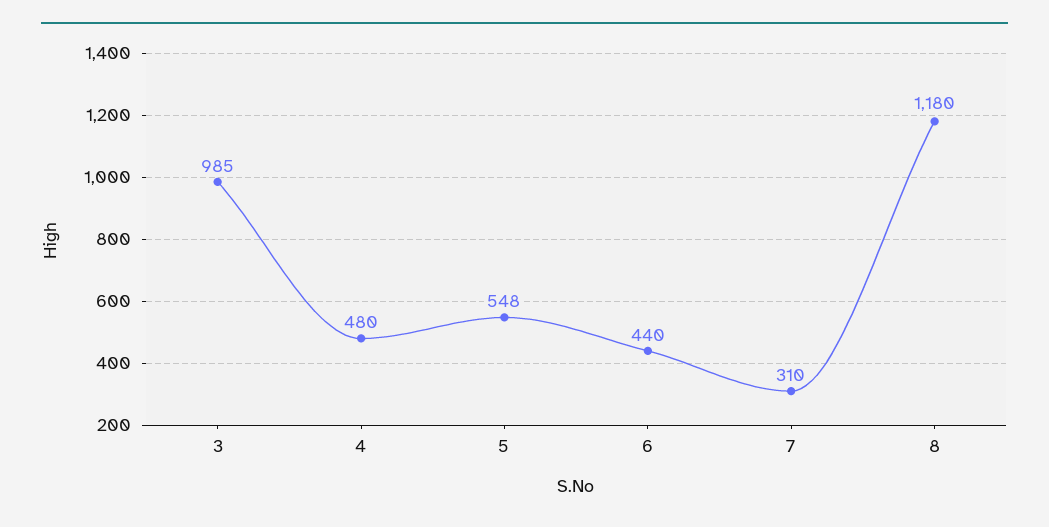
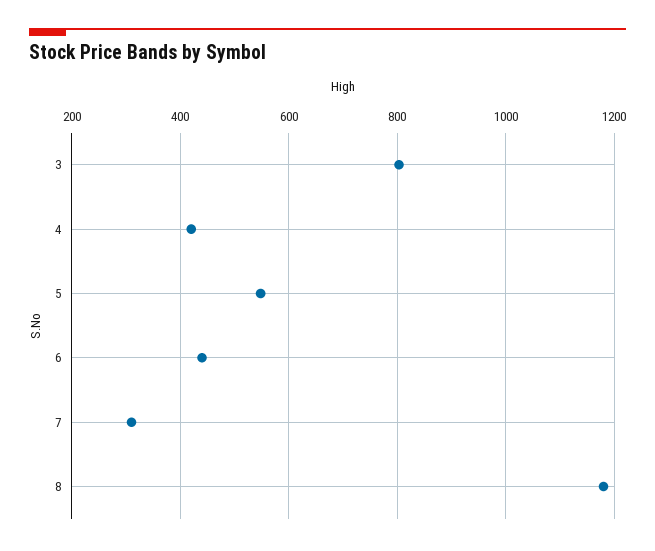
  {
-   "3": 985,
+   "3": 800,
-   "4": 480,
+   "4": 420,
    "5": 548,
    "6": 440,
    "7": 310,
    "8": 1180
  }

